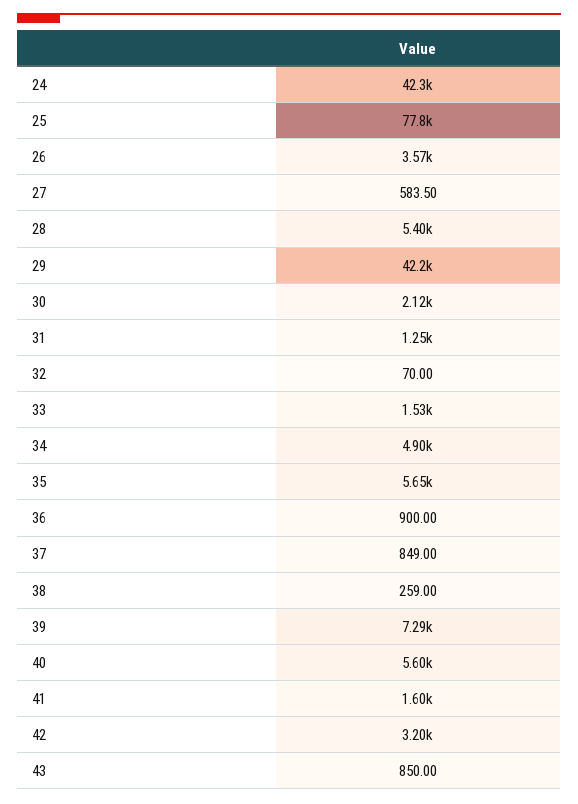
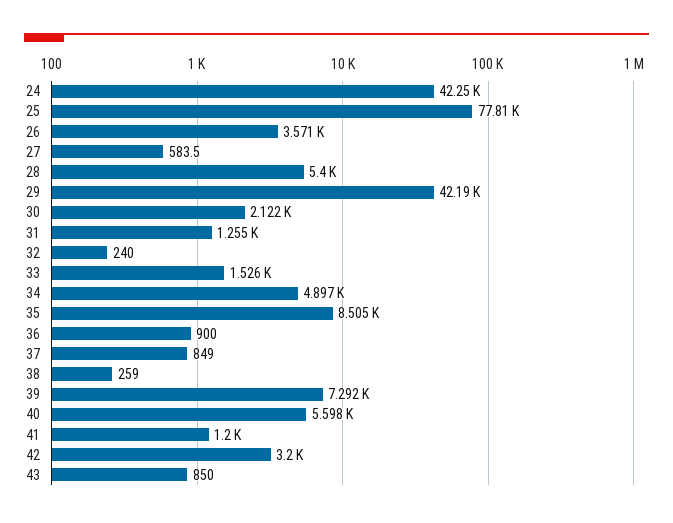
  {
    "24": 42250,
    "25": 77810,
    "26": 3571,
    "27": 583.5,
    "28": 5400,
    "29": 42190,
    "30": 2122,
    "31": 1255,
-   "32": 70,
+   "32": 240,
    "33": 1526,
    "34": 4897,
-   "35": 5650,
+   "35": 8505,
    "36": 900,
    "37": 849,
    "38": 259,
    "39": 7292,
    "40": 5598,
-   "41": 1600,
+   "41": 1200,
    "42": 3200,
    "43": 850
  }

